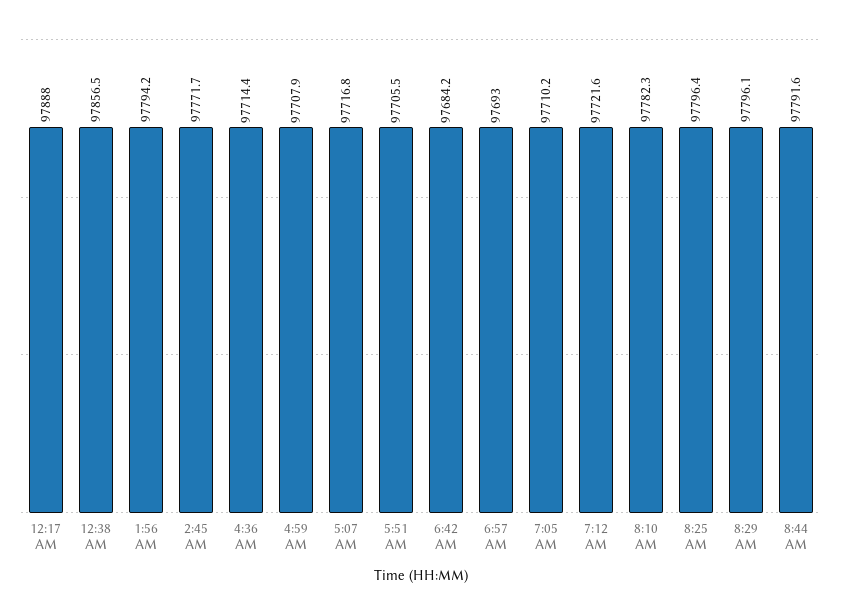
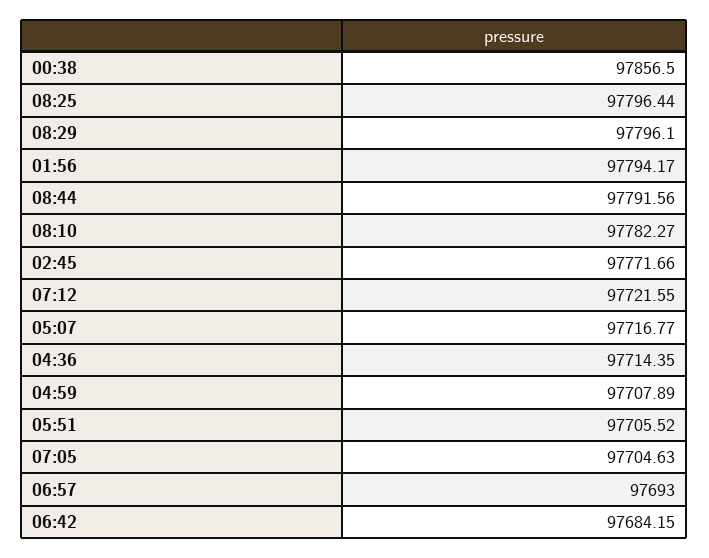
  {
-   "12:17 AM": 97888,
    "12:38 AM": 97856.5,
    "1:56 AM": 97794.17,
    "2:45 AM": 97771.66,
    "4:36 AM": 97714.35,
    "4:59 AM": 97707.89,
    "5:07 AM": 97716.77,
    "5:51 AM": 97705.52,
    "6:42 AM": 97684.15,
    "6:57 AM": 97693,
-   "7:05 AM": 97710.2,
+   "7:05 AM": 97704.63,
    "7:12 AM": 97721.55,
    "8:10 AM": 97782.27,
    "8:25 AM": 97796.44,
    "8:29 AM": 97796.1,
    "8:44 AM": 97791.56
  }

